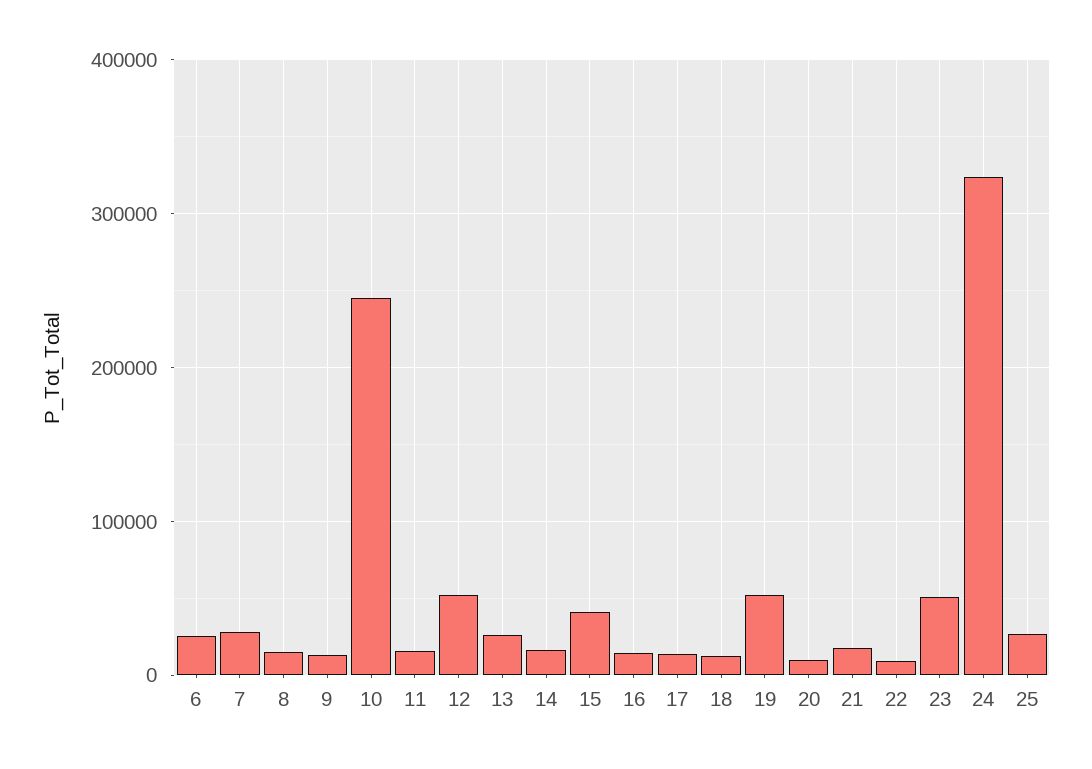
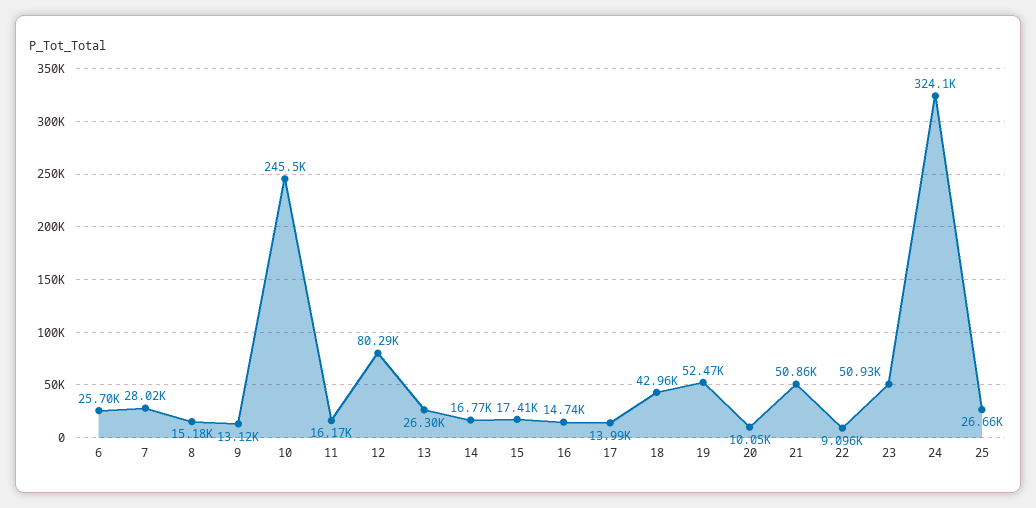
  {
    "6": 25700,
    "7": 28020,
    "8": 15180,
    "9": 13120,
    "10": 245500,
    "11": 16170,
-   "12": 50000,
+   "12": 80290,
    "13": 26300,
    "14": 16770,
-   "15": 40000,
+   "15": 17410,
    "16": 14740,
    "17": 13990,
-   "18": 10000,
+   "18": 42960,
    "19": 52470,
    "20": 10050,
-   "21": 20000,
+   "21": 50860,
    "22": 9096,
    "23": 50930,
    "24": 324100,
    "25": 26660
  }

